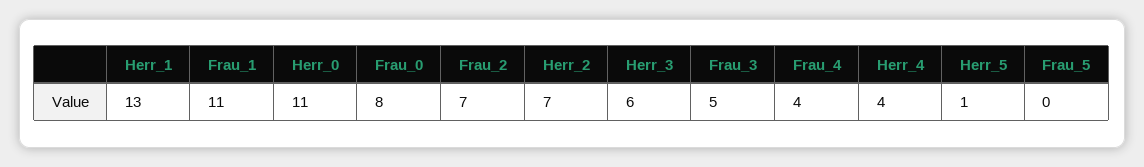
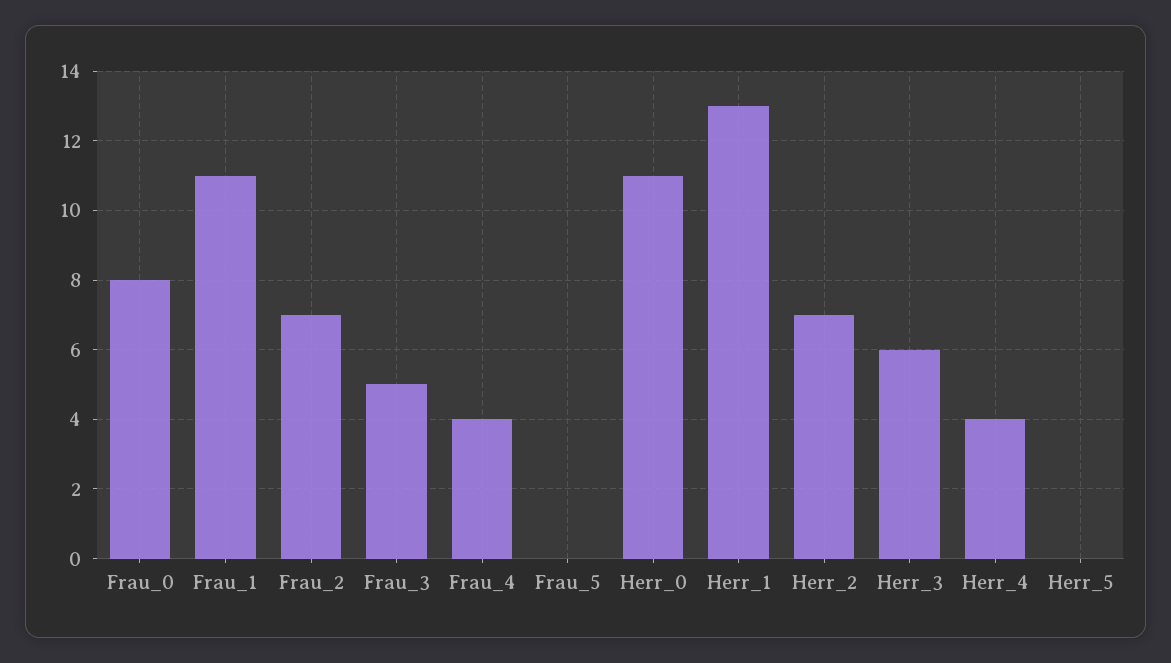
  {
    "Herr_1": 13,
    "Frau_1": 11,
    "Herr_0": 11,
    "Frau_0": 8,
    "Frau_2": 7,
    "Herr_2": 7,
    "Herr_3": 6,
    "Frau_3": 5,
    "Frau_4": 4,
    "Herr_4": 4,
-   "Herr_5": 1,
+   "Herr_5": 0,
    "Frau_5": 0
  }

